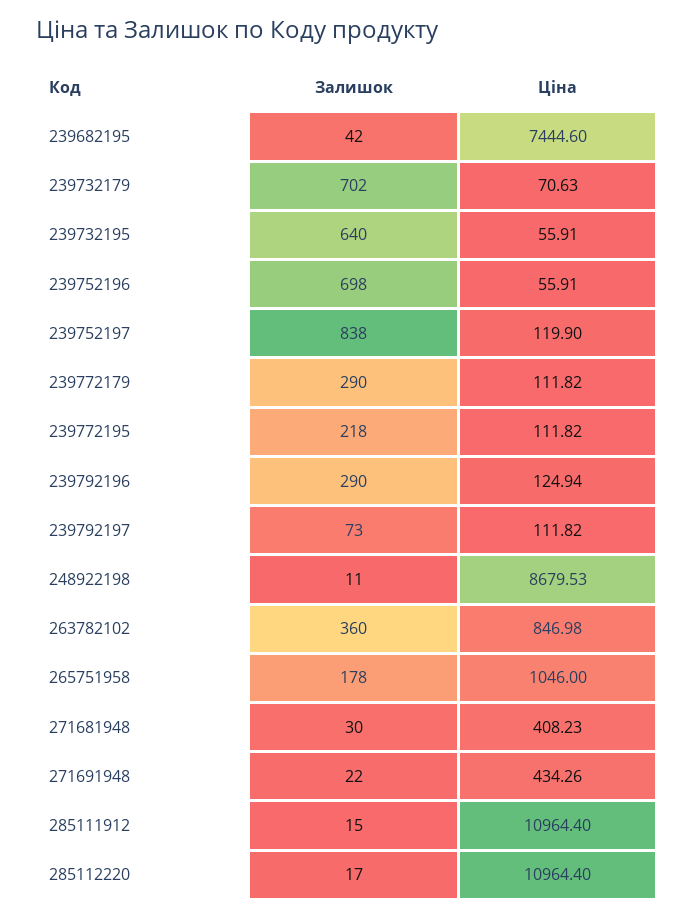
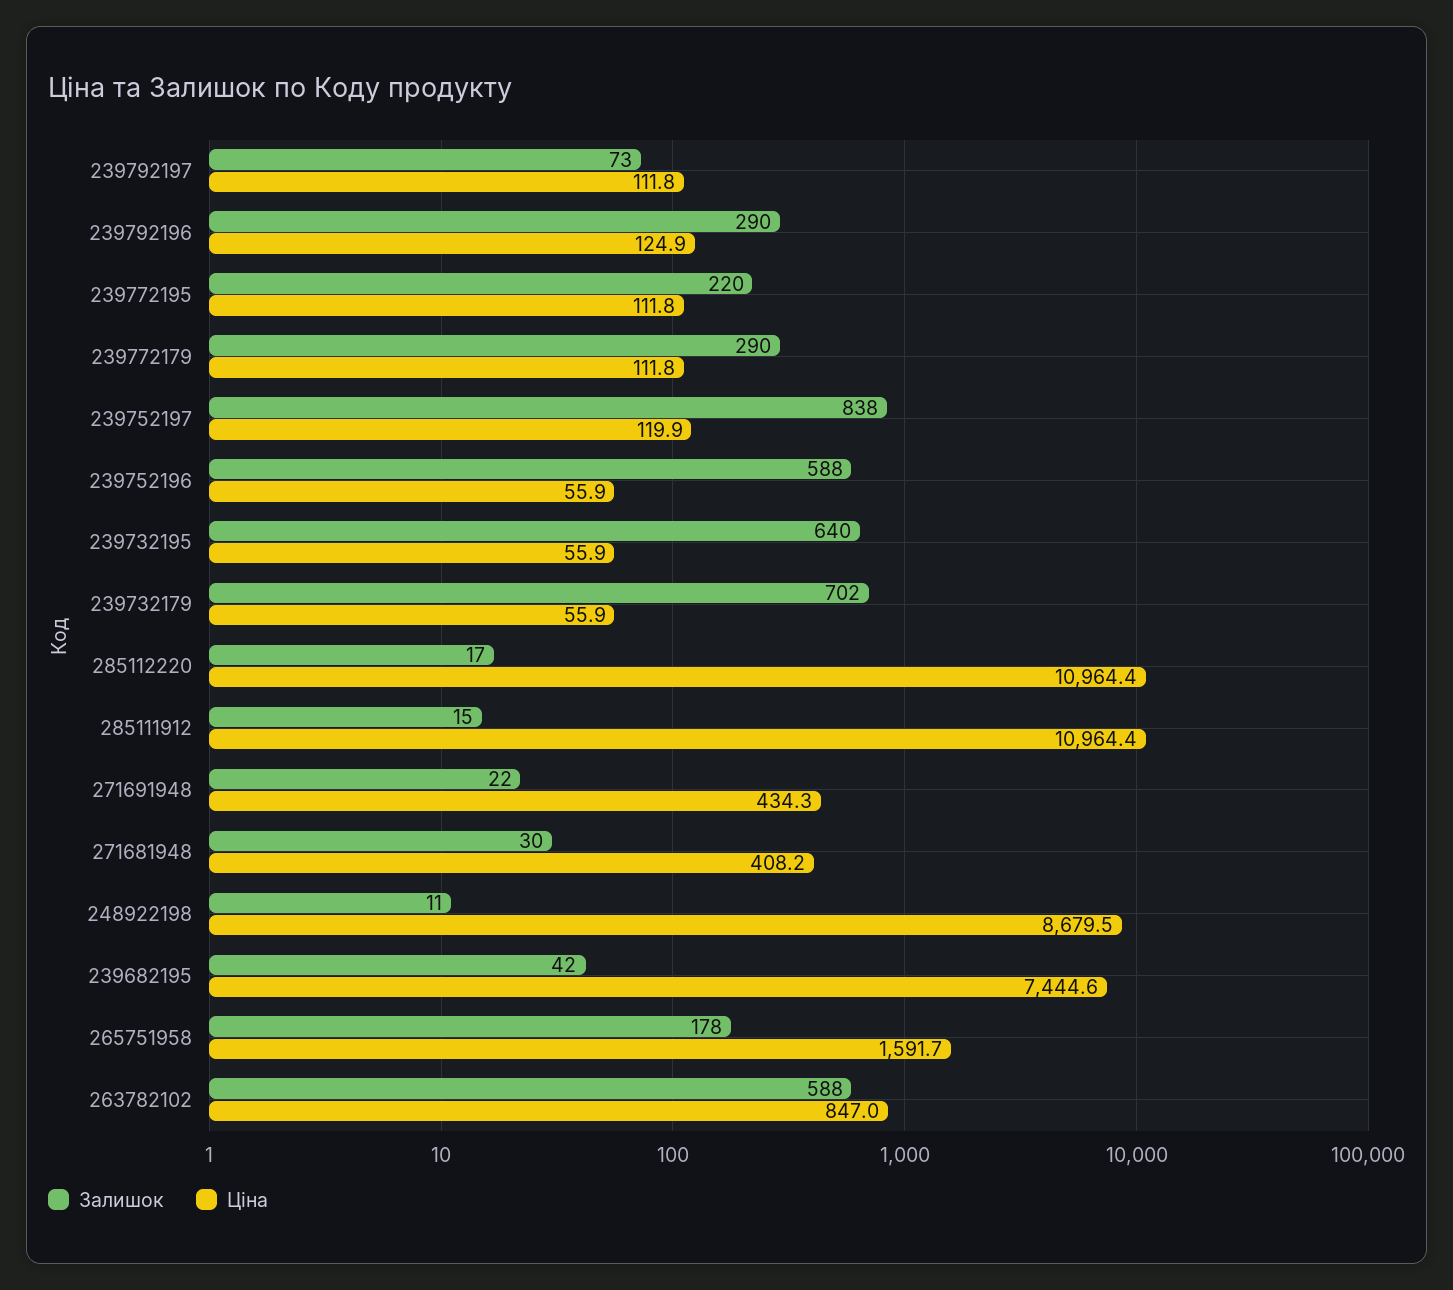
  {
    "Залишок": {
      "239682195": 42,
      "239732179": 702,
      "239732195": 640,
-     "239752196": 698,
+     "239752196": 588,
      "239752197": 838,
      "239772179": 290,
-     "239772195": 218,
+     "239772195": 220,
      "239792196": 290,
      "239792197": 73,
      "248922198": 11,
-     "263782102": 360,
+     "263782102": 588,
      "265751958": 178,
      "271681948": 30,
      "271691948": 22,
      "285111912": 15,
      "285112220": 17
    },
    "Ціна": {
      "239682195": 7444.6,
-     "239732179": 70.63,
+     "239732179": 55.9,
      "239732195": 55.91,
      "239752196": 55.91,
      "239752197": 119.9,
      "239772179": 111.82,
      "239772195": 111.82,
      "239792196": 124.94,
      "239792197": 111.82,
      "248922198": 8679.53,
      "263782102": 846.98,
-     "265751958": 1046,
+     "265751958": 1591.7,
      "271681948": 408.23,
      "271691948": 434.26,
      "285111912": 10964.4,
      "285112220": 10964.4
    }
  }

